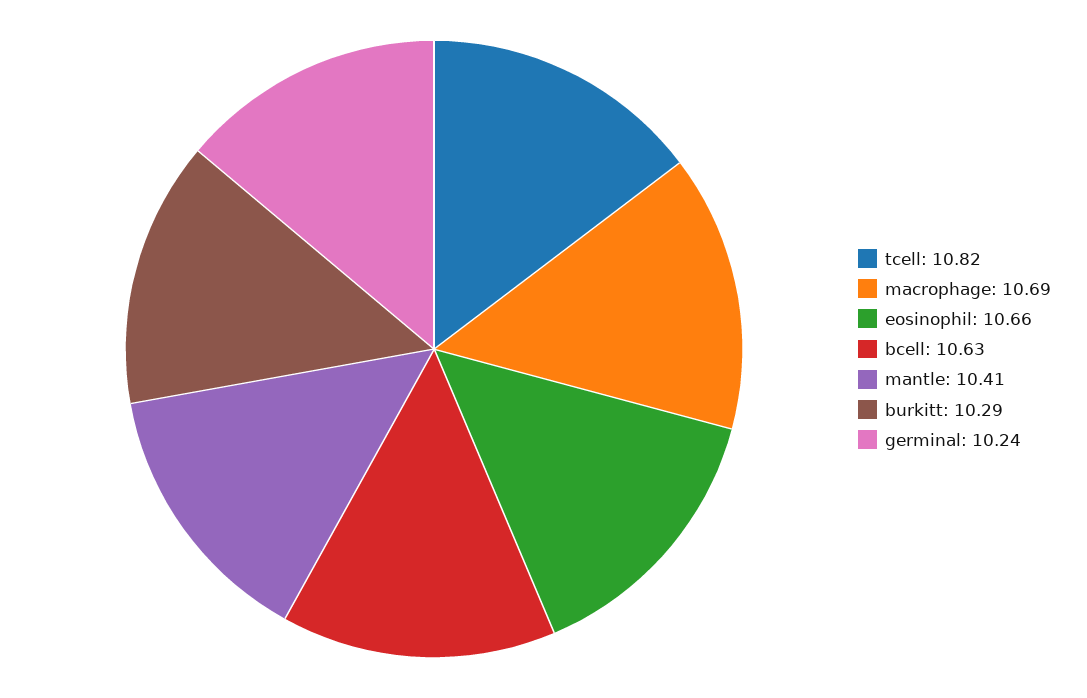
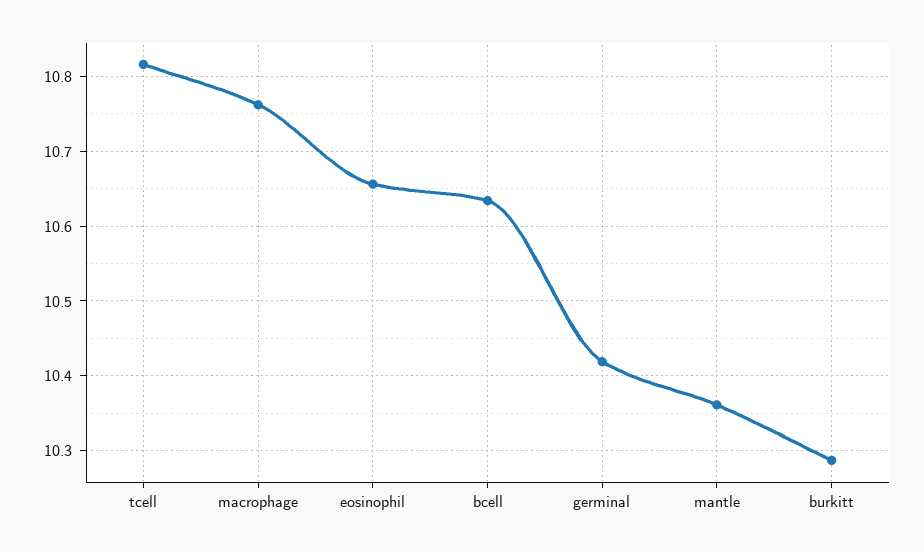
  {
    "tcell": 10.82,
-   "macrophage": 10.69,
+   "macrophage": 10.76,
    "eosinophil": 10.66,
    "bcell": 10.63,
-   "mantle": 10.41,
+   "mantle": 10.36,
    "burkitt": 10.29,
-   "germinal": 10.24
+   "germinal": 10.42
  }

